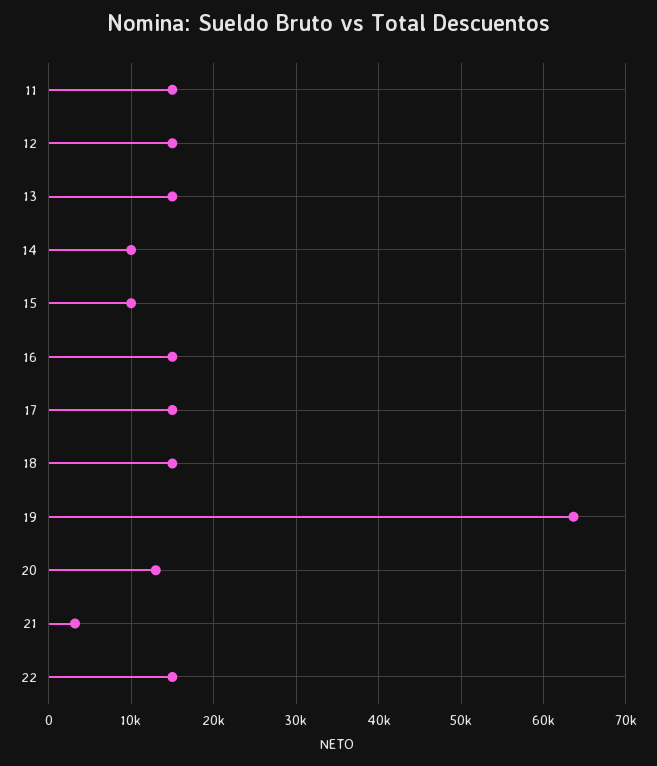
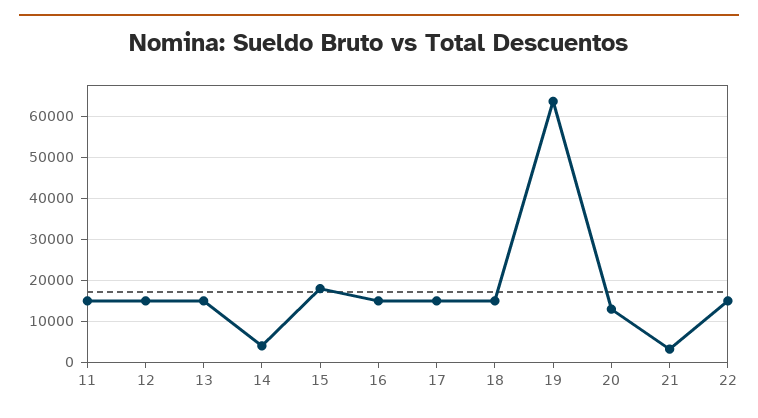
  {
    "11": 15000,
    "12": 15000,
    "13": 15000,
-   "14": 10000,
+   "14": 4000,
-   "15": 10000,
+   "15": 18000,
    "16": 15000,
    "17": 15000,
    "18": 15000,
    "19": 64000,
    "20": 13000,
    "21": 3000,
    "22": 15000
  }

